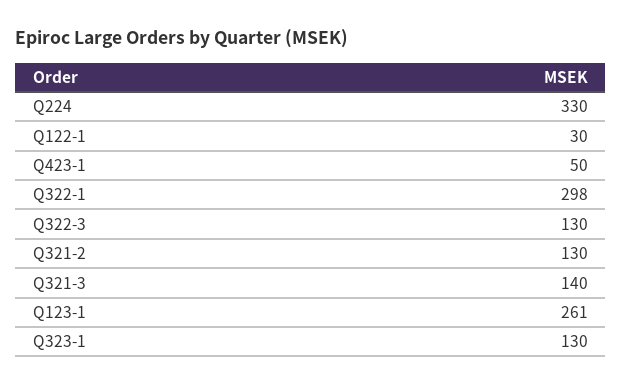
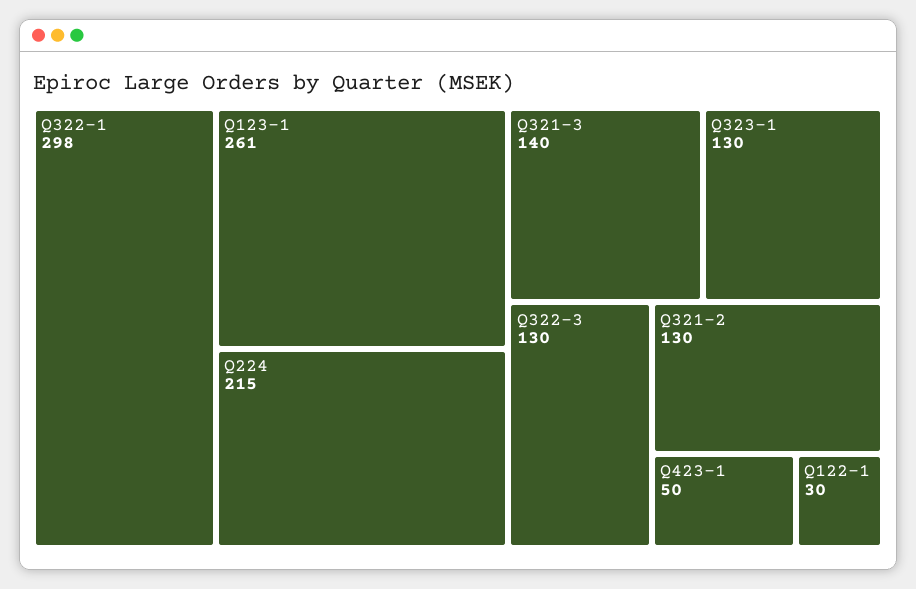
  {
-   "Q224": 330,
+   "Q224": 215,
    "Q122-1": 30,
    "Q423-1": 50,
    "Q322-1": 298,
    "Q322-3": 130,
    "Q321-2": 130,
    "Q321-3": 140,
    "Q123-1": 261,
    "Q323-1": 130
  }

